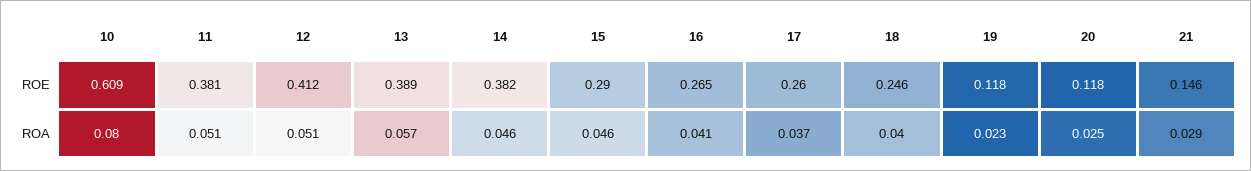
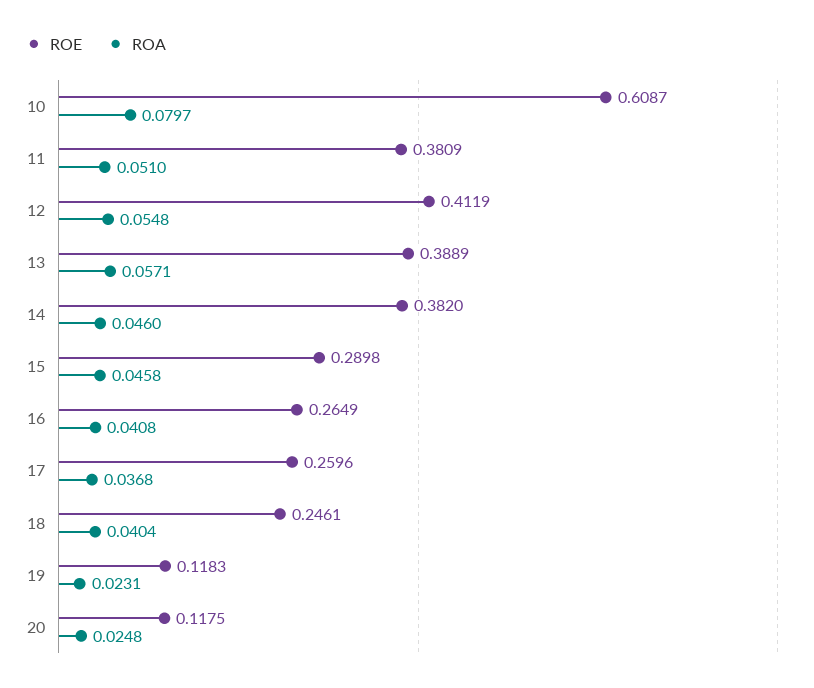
  {
    "ROE": {
      "10": 0.6087,
      "11": 0.3809,
      "12": 0.4119,
      "13": 0.3889,
      "14": 0.382,
      "15": 0.2898,
      "16": 0.2649,
      "17": 0.2596,
      "18": 0.2461,
      "19": 0.1183,
-     "20": 0.1175,
+     "20": 0.1175
-     "21": 0.146
    },
    "ROA": {
      "10": 0.0797,
      "11": 0.051,
-     "12": 0.051,
+     "12": 0.0548,
      "13": 0.0571,
      "14": 0.046,
      "15": 0.0458,
      "16": 0.0408,
      "17": 0.0368,
      "18": 0.0404,
      "19": 0.0231,
-     "20": 0.0248,
+     "20": 0.0248
-     "21": 0.029
    }
  }

